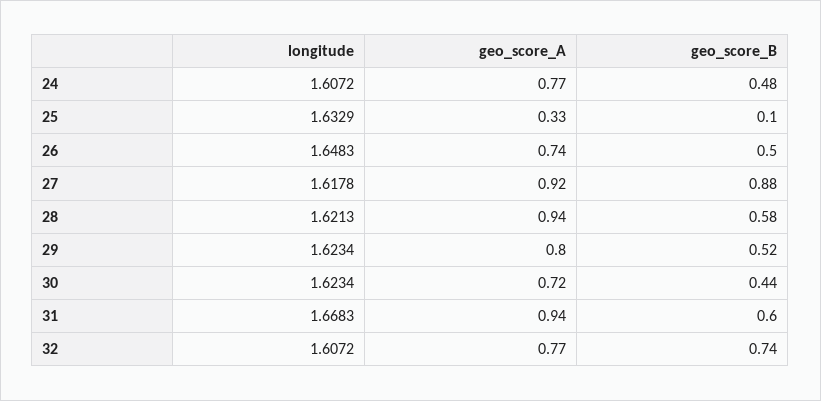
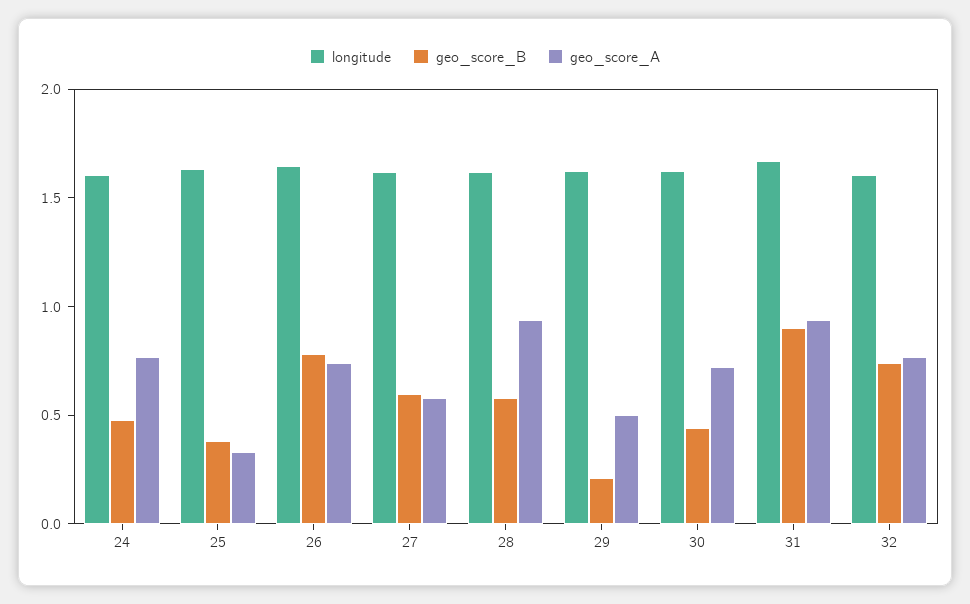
  {
    "longitude": {
      "24": 1.6072,
      "25": 1.6329,
      "26": 1.6483,
      "27": 1.6178,
      "28": 1.6213,
      "29": 1.6234,
      "30": 1.6234,
      "31": 1.6683,
      "32": 1.6072
    },
    "geo_score_A": {
      "24": 0.77,
      "25": 0.33,
      "26": 0.74,
-     "27": 0.92,
+     "27": 0.6,
      "28": 0.94,
-     "29": 0.8,
+     "29": 0.5,
      "30": 0.72,
      "31": 0.94,
      "32": 0.77
    },
    "geo_score_B": {
      "24": 0.48,
-     "25": 0.1,
+     "25": 0.4,
-     "26": 0.5,
+     "26": 0.8,
-     "27": 0.88,
+     "27": 0.6,
      "28": 0.58,
-     "29": 0.52,
+     "29": 0.2,
      "30": 0.44,
-     "31": 0.6,
+     "31": 0.9,
      "32": 0.74
    }
  }

